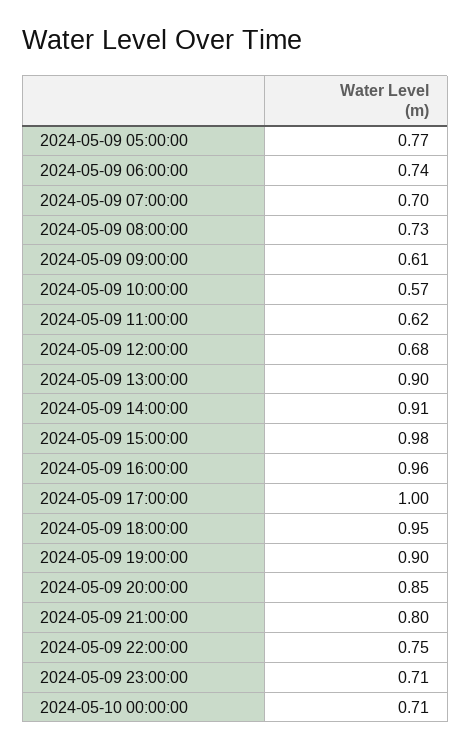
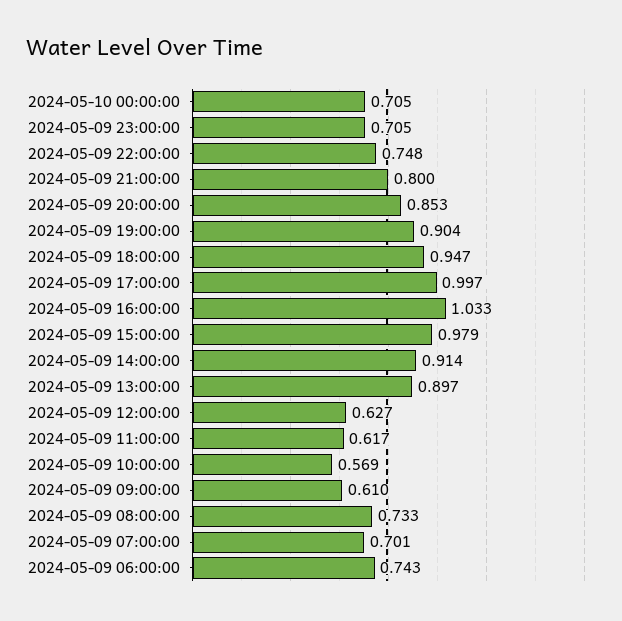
  {
-   "2024-05-09 05:00:00": 0.77,
    "2024-05-09 06:00:00": 0.743,
    "2024-05-09 07:00:00": 0.701,
    "2024-05-09 08:00:00": 0.733,
    "2024-05-09 09:00:00": 0.61,
    "2024-05-09 10:00:00": 0.569,
    "2024-05-09 11:00:00": 0.617,
-   "2024-05-09 12:00:00": 0.68,
+   "2024-05-09 12:00:00": 0.627,
    "2024-05-09 13:00:00": 0.897,
    "2024-05-09 14:00:00": 0.914,
    "2024-05-09 15:00:00": 0.979,
-   "2024-05-09 16:00:00": 0.96,
+   "2024-05-09 16:00:00": 1.033,
    "2024-05-09 17:00:00": 0.997,
    "2024-05-09 18:00:00": 0.947,
    "2024-05-09 19:00:00": 0.904,
    "2024-05-09 20:00:00": 0.853,
    "2024-05-09 21:00:00": 0.8,
    "2024-05-09 22:00:00": 0.748,
    "2024-05-09 23:00:00": 0.705,
    "2024-05-10 00:00:00": 0.705
  }

